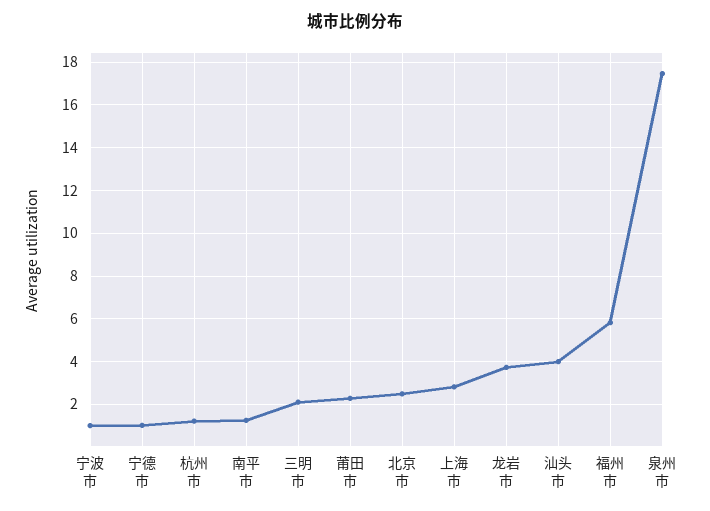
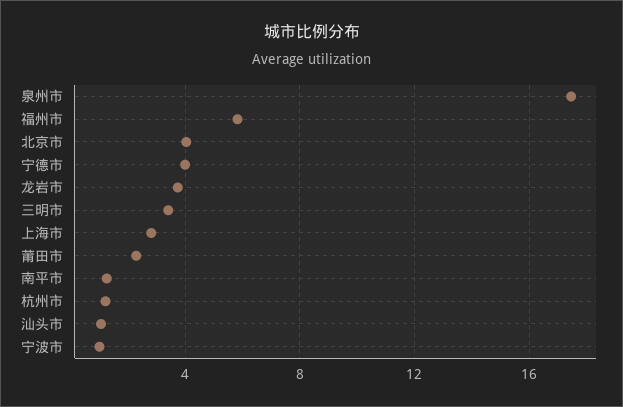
  {
    "宁波市": 1,
-   "宁德市": 1,
+   "宁德市": 4,
    "杭州市": 1,
    "南平市": 1.5,
-   "三明市": 2,
+   "三明市": 3.5,
    "莆田市": 2.5,
-   "北京市": 2.5,
+   "北京市": 4,
    "上海市": 3,
    "龙岩市": 3.5,
-   "汕头市": 4,
+   "汕头市": 1,
    "福州市": 6,
    "泉州市": 17.5
  }

